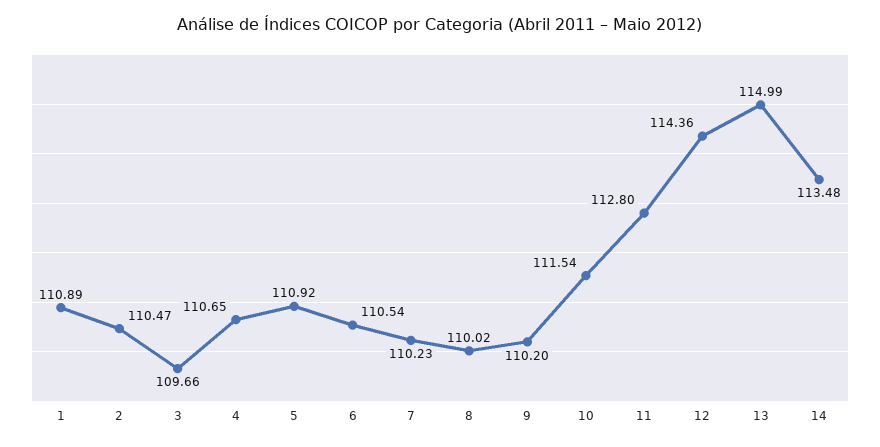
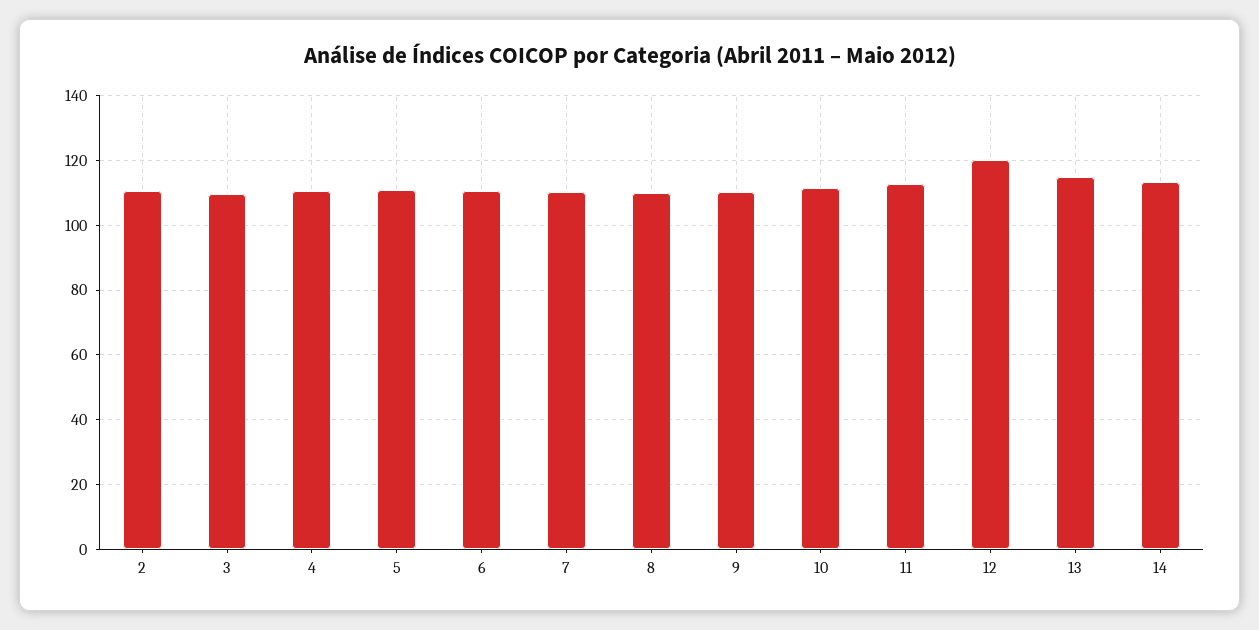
  {
-   "1": 110.89,
    "2": 110.47,
    "3": 109.66,
    "4": 110.65,
    "5": 110.92,
    "6": 110.54,
    "7": 110.23,
    "8": 110.02,
    "9": 110.2,
    "10": 111.54,
    "11": 112.8,
-   "12": 114.36,
+   "12": 120,
    "13": 114.99,
    "14": 113.48
  }

